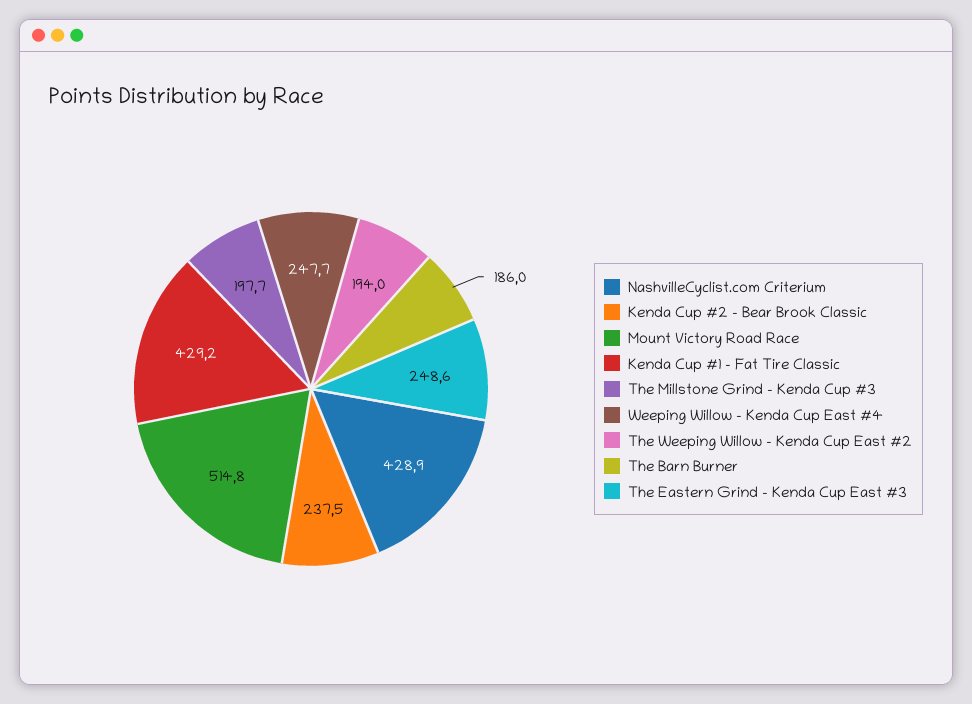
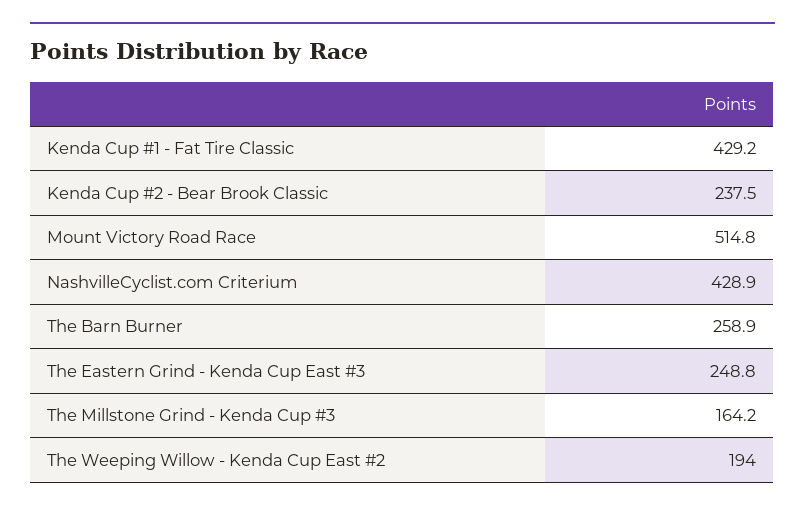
  {
    "NashvilleCyclist.com Criterium": 428.9,
    "Kenda Cup #2 - Bear Brook Classic": 237.5,
    "Mount Victory Road Race": 514.8,
    "Kenda Cup #1 - Fat Tire Classic": 429.2,
-   "The Millstone Grind - Kenda Cup #3": 197.7,
+   "The Millstone Grind - Kenda Cup #3": 164.2,
-   "Weeping Willow - Kenda Cup East #4": 247.7,
    "The Weeping Willow - Kenda Cup East #2": 194,
-   "The Barn Burner": 186,
+   "The Barn Burner": 258.9,
-   "The Eastern Grind - Kenda Cup East #3": 248.6
+   "The Eastern Grind - Kenda Cup East #3": 248.8
  }

